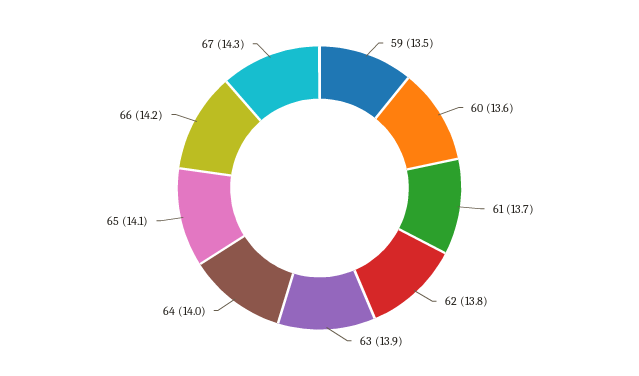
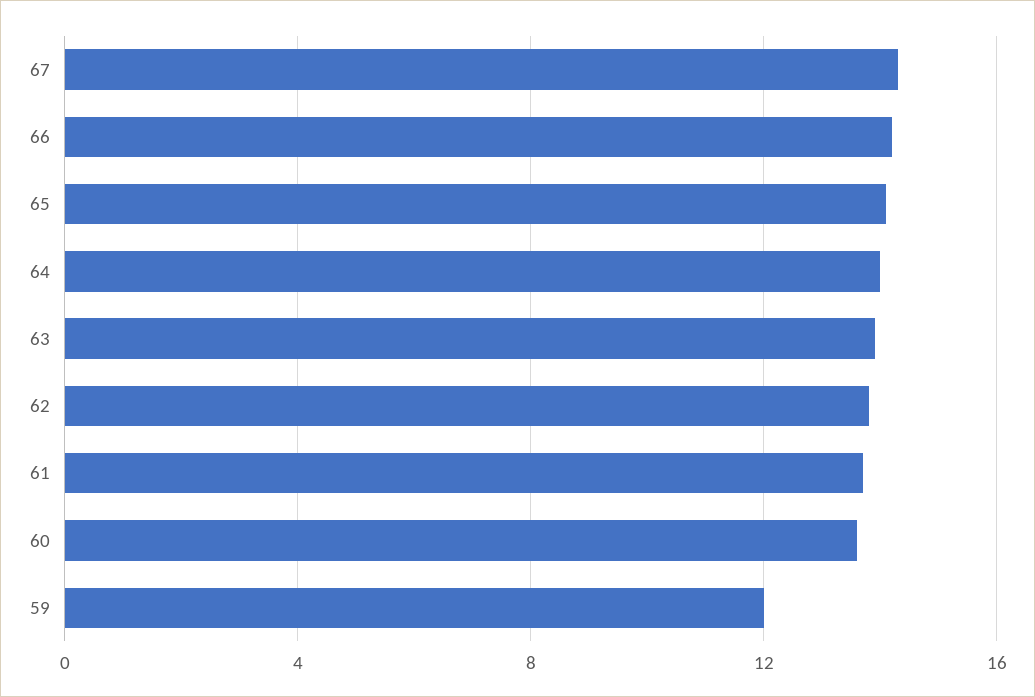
  {
-   "59": 13.5,
+   "59": 12,
    "60": 13.6,
    "61": 13.7,
    "62": 13.8,
    "63": 13.9,
    "64": 14,
    "65": 14.1,
    "66": 14.2,
    "67": 14.3
  }

